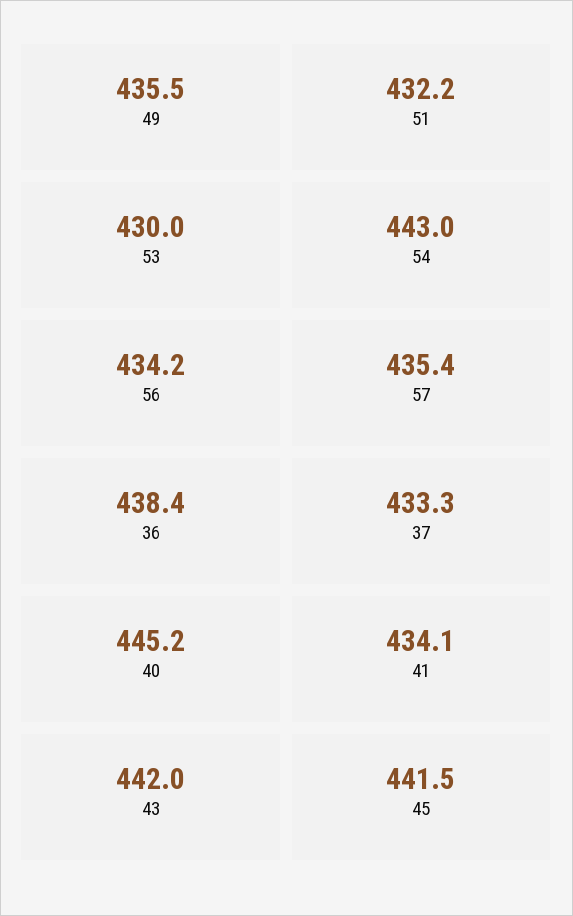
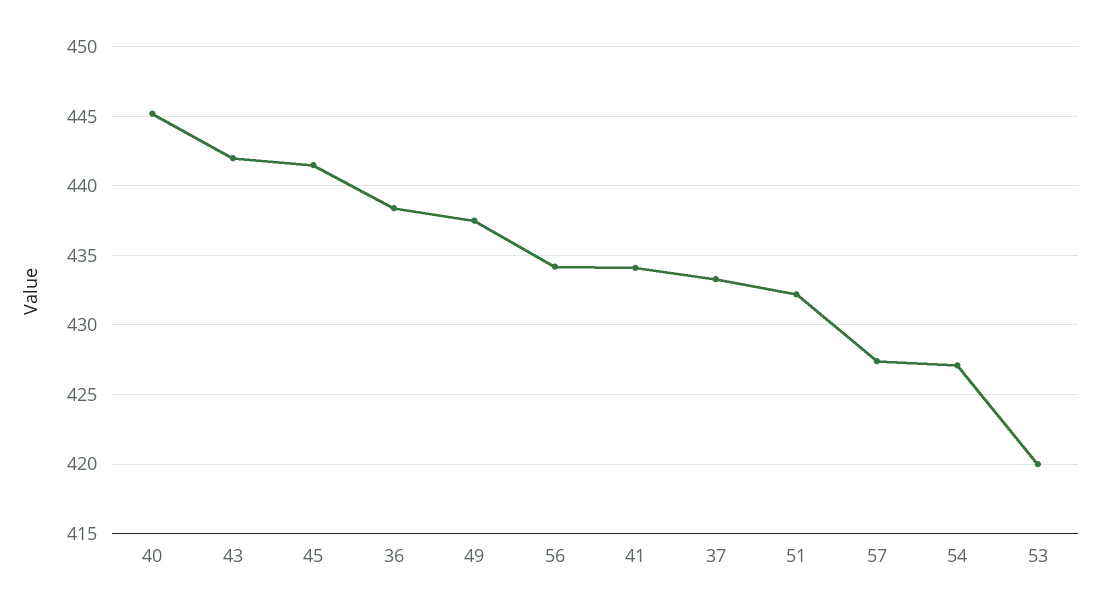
  {
-   "49": 435.5,
+   "49": 437.5,
    "51": 432.2,
-   "53": 430,
+   "53": 420,
-   "54": 443,
+   "54": 427,
    "56": 434.2,
-   "57": 435.4,
+   "57": 427.5,
    "36": 438.4,
    "37": 433.3,
    "40": 445.2,
    "41": 434.1,
    "43": 442,
    "45": 441.5
  }

